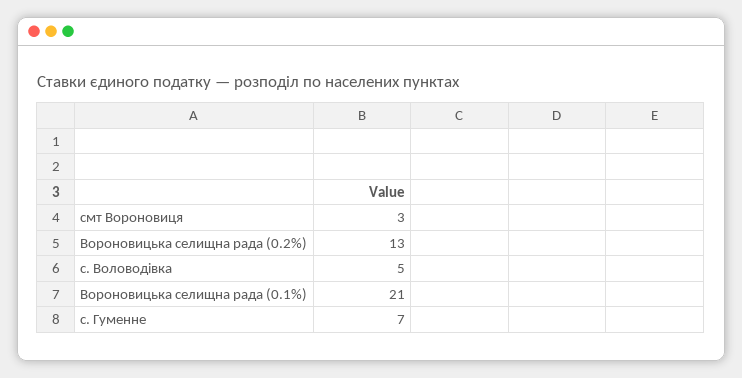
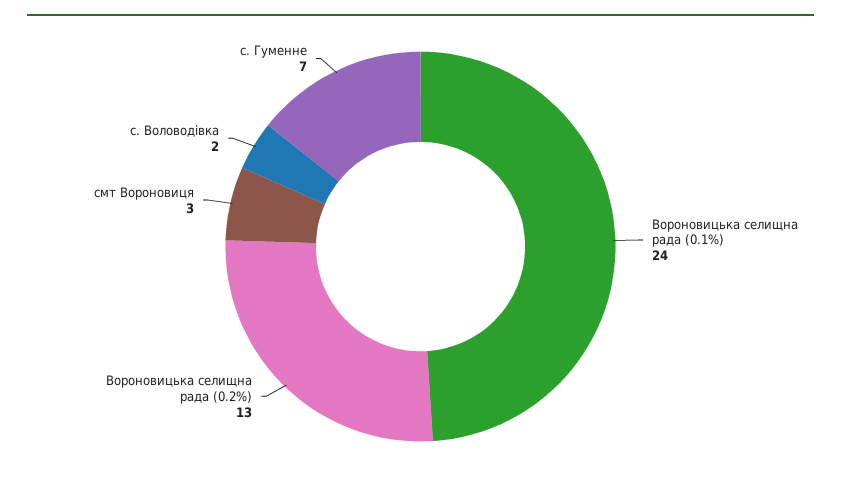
  {
    "смт Вороновиця": 3,
    "Вороновицька селищна рада (0.2%)": 13,
-   "с. Воловодівка": 5,
+   "с. Воловодівка": 2,
-   "Вороновицька селищна рада (0.1%)": 21,
+   "Вороновицька селищна рада (0.1%)": 24,
    "с. Гуменне": 7
  }

